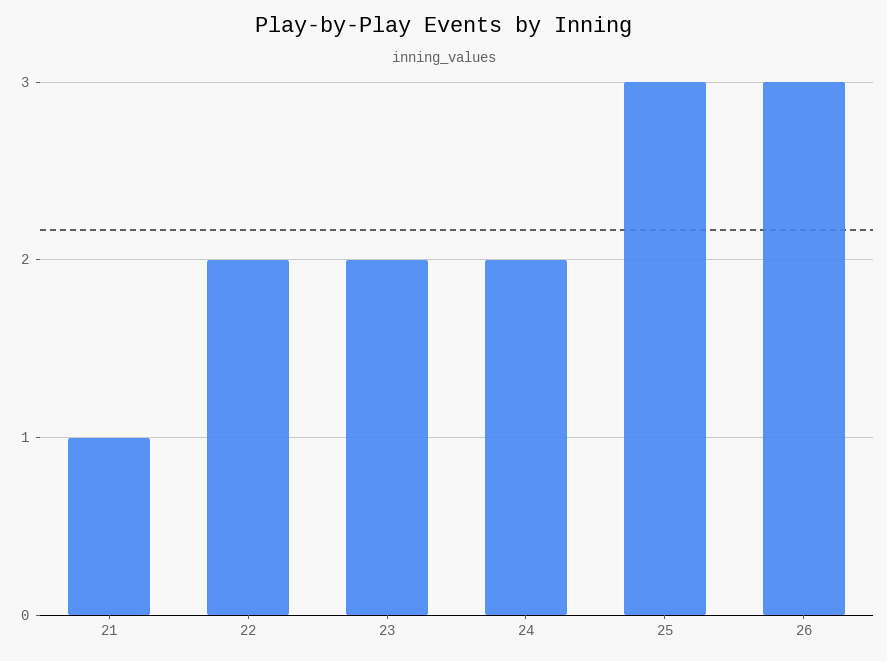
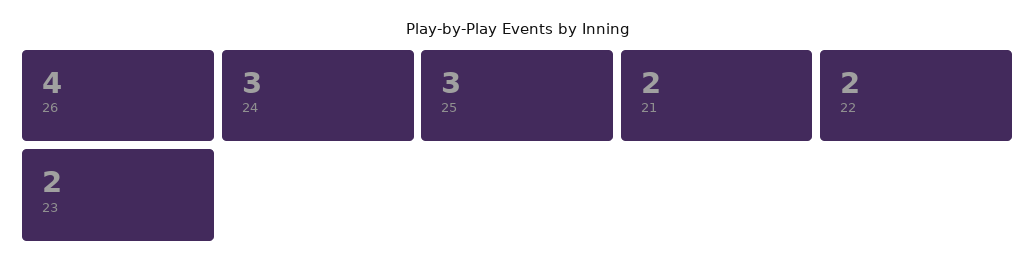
  {
-   "21": 1,
+   "21": 2,
    "22": 2,
    "23": 2,
-   "24": 2,
+   "24": 3,
    "25": 3,
-   "26": 3
+   "26": 4
  }

